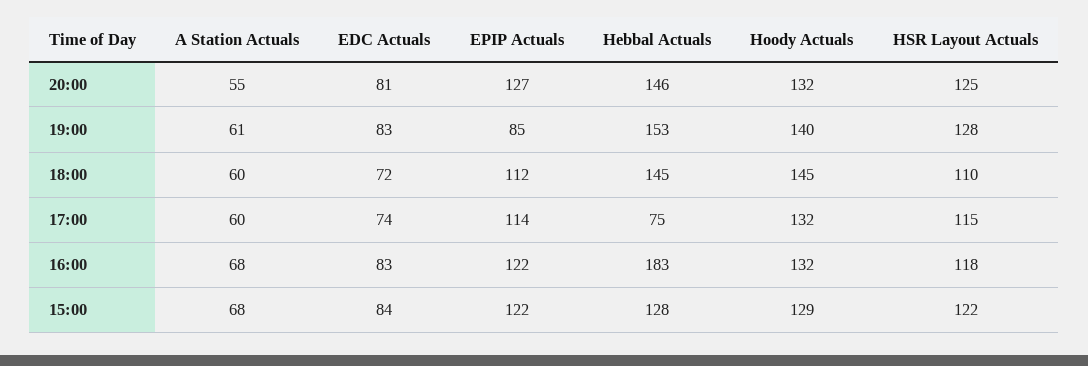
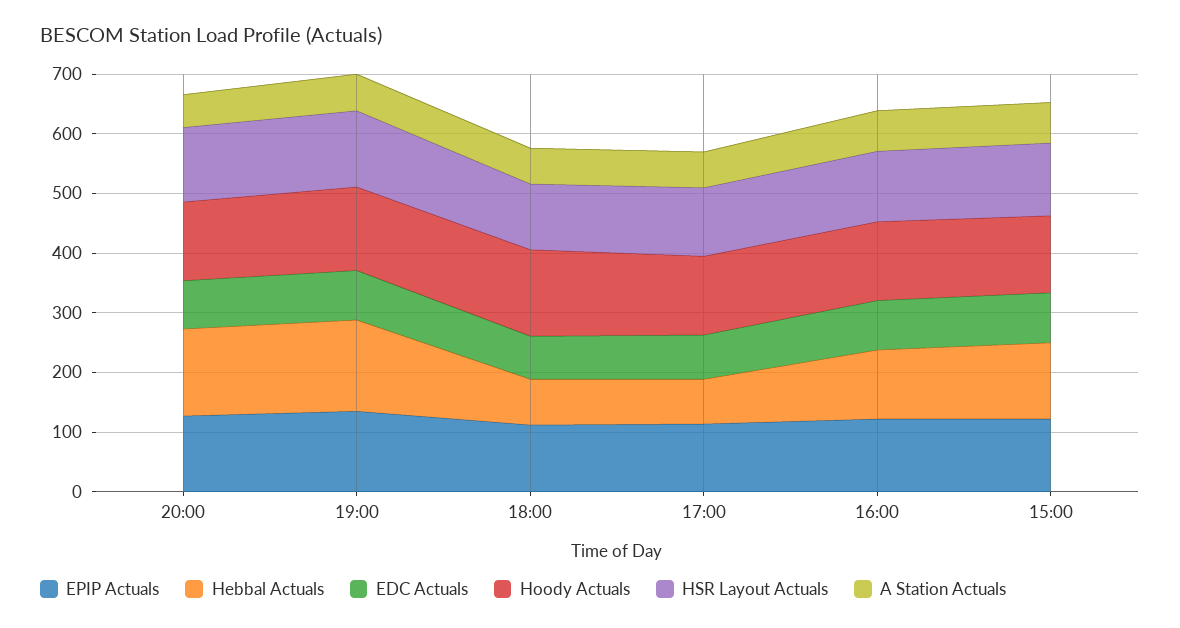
  {
    "A Station Actuals": {
      "20:00": 55,
      "19:00": 61,
      "18:00": 60,
      "17:00": 60,
      "16:00": 68,
      "15:00": 68
    },
    "EDC Actuals": {
      "20:00": 81,
      "19:00": 83,
      "18:00": 72,
      "17:00": 74,
      "16:00": 83,
      "15:00": 84
    },
    "EPIP Actuals": {
      "20:00": 127,
-     "19:00": 85,
+     "19:00": 140,
      "18:00": 112,
      "17:00": 114,
      "16:00": 122,
      "15:00": 122
    },
    "Hebbal Actuals": {
      "20:00": 146,
      "19:00": 153,
-     "18:00": 145,
+     "18:00": 80,
      "17:00": 75,
-     "16:00": 183,
+     "16:00": 120,
      "15:00": 128
    },
    "Hoody Actuals": {
      "20:00": 132,
      "19:00": 140,
      "18:00": 145,
      "17:00": 132,
      "16:00": 132,
      "15:00": 129
    },
    "HSR Layout Actuals": {
      "20:00": 125,
      "19:00": 128,
      "18:00": 110,
      "17:00": 115,
      "16:00": 118,
      "15:00": 122
    }
  }

